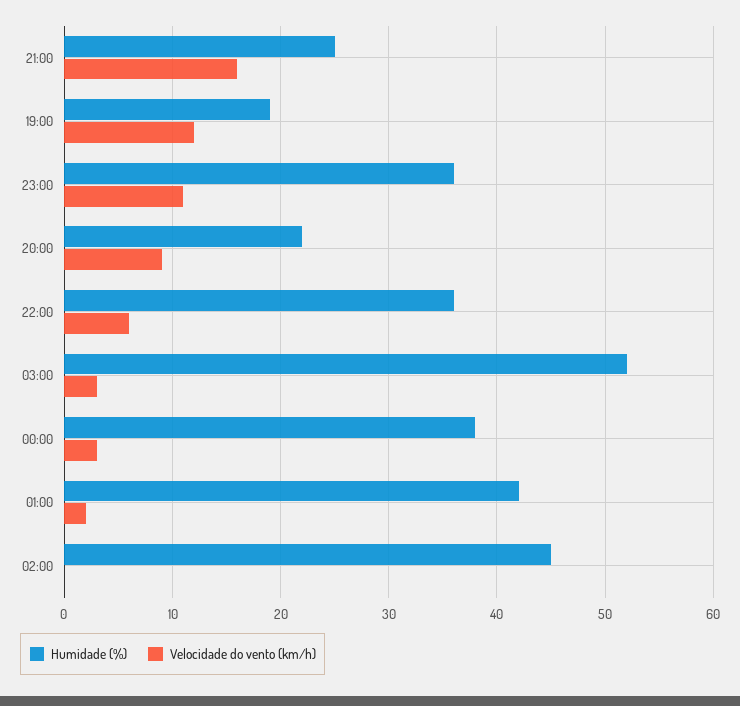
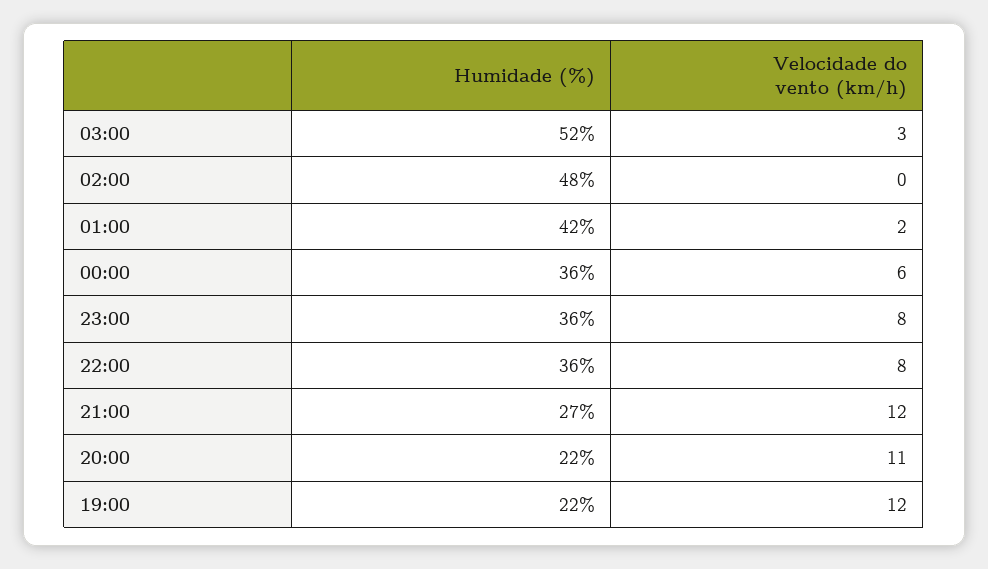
  {
    "Humidade (%)": {
-     "21:00": 25,
+     "21:00": 27,
-     "19:00": 19,
+     "19:00": 22,
      "23:00": 36,
      "20:00": 22,
      "22:00": 36,
      "03:00": 52,
-     "00:00": 38,
+     "00:00": 36,
      "01:00": 42,
-     "02:00": 45
+     "02:00": 48
    },
    "Velocidade do vento (km/h)": {
-     "21:00": 16,
+     "21:00": 12,
      "19:00": 12,
-     "23:00": 11,
+     "23:00": 8,
-     "20:00": 9,
+     "20:00": 11,
-     "22:00": 6,
+     "22:00": 8,
      "03:00": 3,
-     "00:00": 3,
+     "00:00": 6,
      "01:00": 2,
      "02:00": 0
    }
  }

